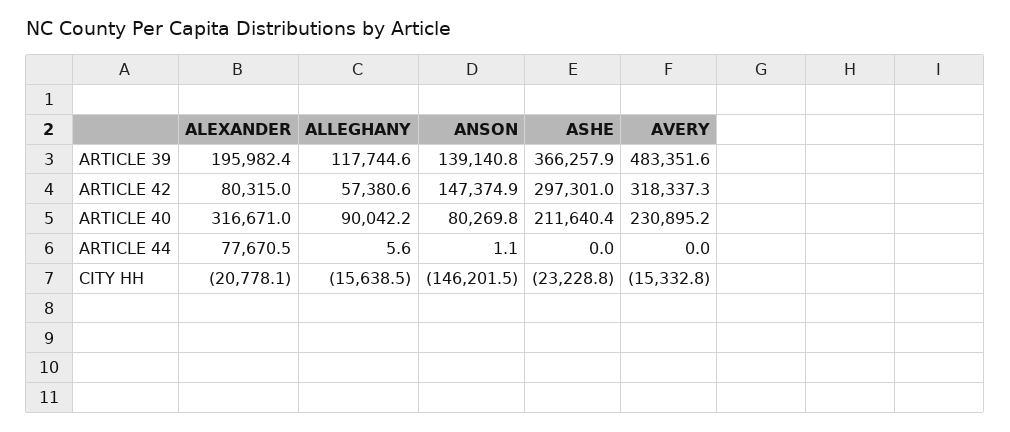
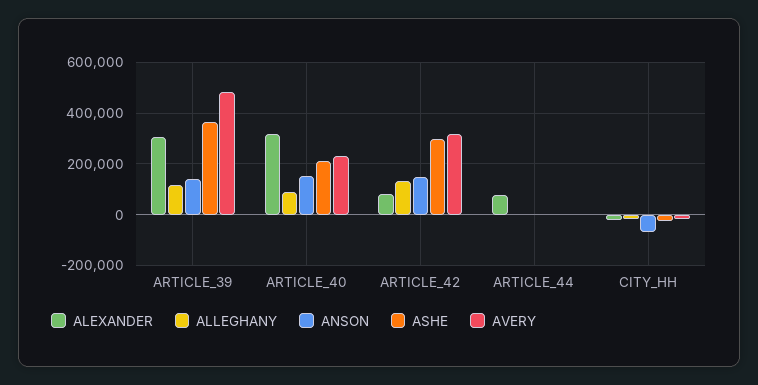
  {
    "ALEXANDER": {
-     "ARTICLE 39": 195982.4,
+     "ARTICLE 39": 300000,
      "ARTICLE 42": 80315,
      "ARTICLE 40": 316671,
      "ARTICLE 44": 77670.5,
      "CITY HH": -20778.1
    },
    "ALLEGHANY": {
      "ARTICLE 39": 117744.6,
-     "ARTICLE 42": 57380.6,
+     "ARTICLE 42": 125000,
      "ARTICLE 40": 90042.2,
      "ARTICLE 44": 5.6,
      "CITY HH": -15638.5
    },
    "ANSON": {
      "ARTICLE 39": 139140.8,
      "ARTICLE 42": 147374.9,
-     "ARTICLE 40": 80269.8,
+     "ARTICLE 40": 150000,
      "ARTICLE 44": 1.1,
-     "CITY HH": -146201.5
+     "CITY HH": -75000
    },
    "ASHE": {
      "ARTICLE 39": 366257.9,
      "ARTICLE 42": 297301,
      "ARTICLE 40": 211640.4,
      "ARTICLE 44": 0,
      "CITY HH": -23228.8
    },
    "AVERY": {
      "ARTICLE 39": 483351.6,
      "ARTICLE 42": 318337.3,
      "ARTICLE 40": 230895.2,
      "ARTICLE 44": 0,
      "CITY HH": -15332.8
    }
  }

